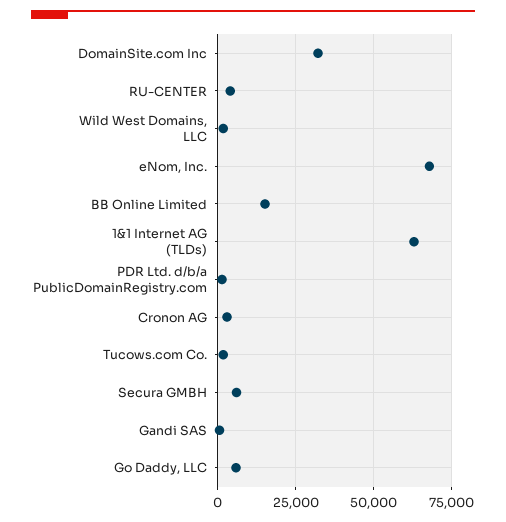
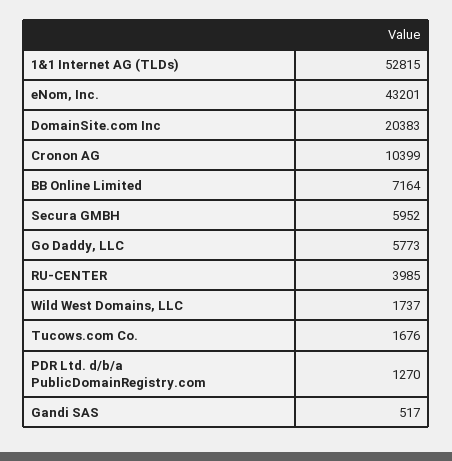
  {
-   "DomainSite.com Inc": 32500,
+   "DomainSite.com Inc": 20383,
    "RU-CENTER": 3985,
    "Wild West Domains, LLC": 1737,
-   "eNom, Inc.": 67500,
+   "eNom, Inc.": 43201,
-   "BB Online Limited": 15000,
+   "BB Online Limited": 7164,
-   "1&1 Internet AG (TLDs)": 62500,
+   "1&1 Internet AG (TLDs)": 52815,
    "PDR Ltd. d/b/a PublicDomainRegistry.com": 1270,
-   "Cronon AG": 2500,
+   "Cronon AG": 10399,
    "Tucows.com Co.": 1676,
    "Secura GMBH": 5952,
    "Gandi SAS": 517,
    "Go Daddy, LLC": 5773
  }

